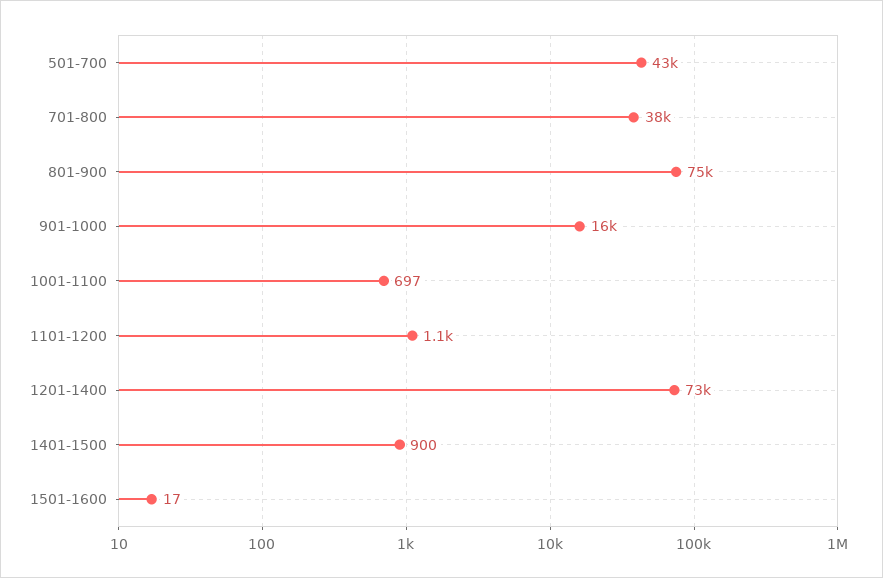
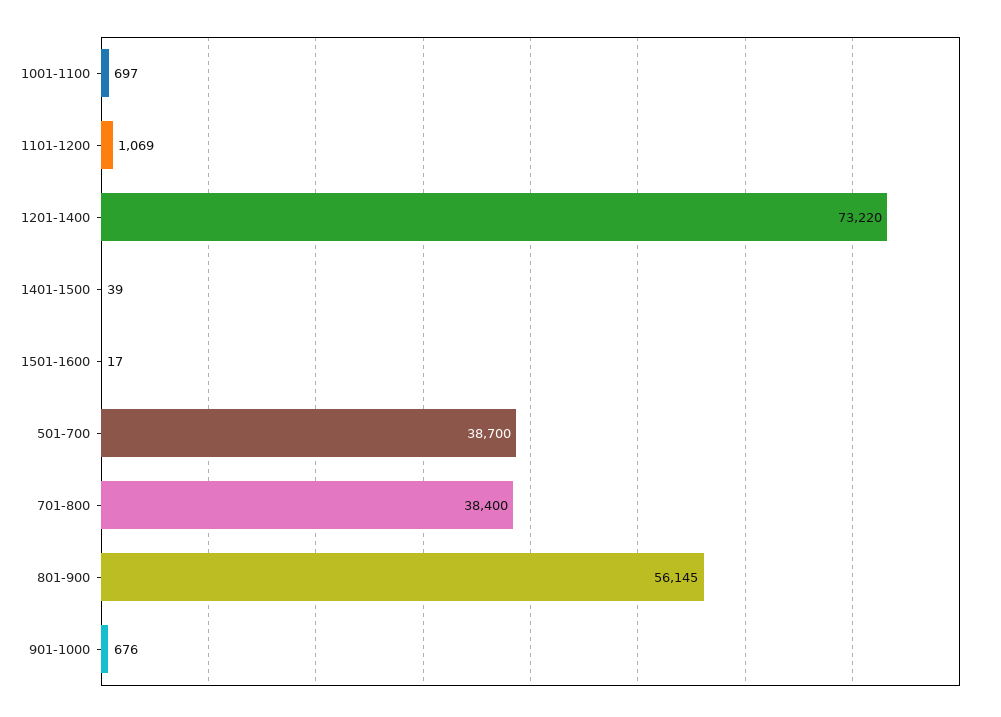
  {
-   "501-700": 43000,
+   "501-700": 38700,
    "701-800": 38400,
-   "801-900": 75000,
+   "801-900": 56145,
-   "901-1000": 16000,
+   "901-1000": 676,
    "1001-1100": 697,
    "1101-1200": 1069,
    "1201-1400": 73220,
-   "1401-1500": 900,
+   "1401-1500": 39,
    "1501-1600": 17
  }

